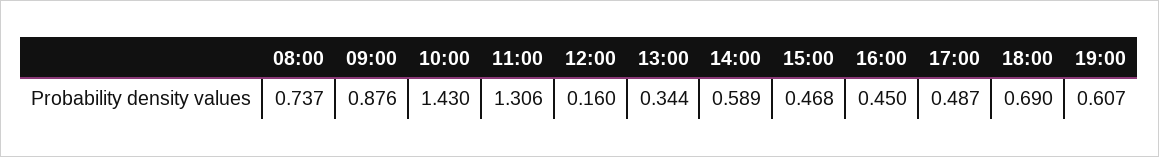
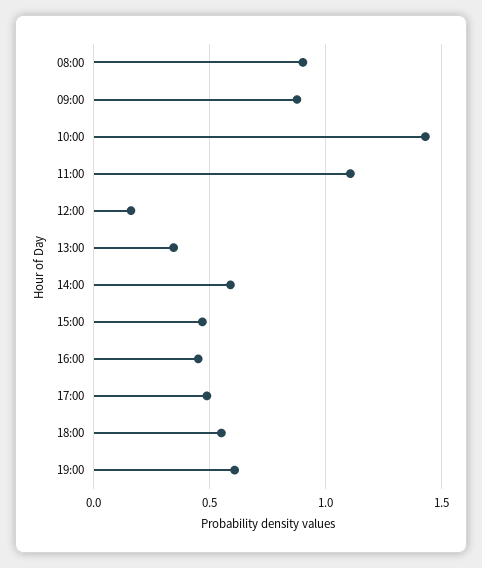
  {
-   "08:00": 0.737,
+   "08:00": 0.9,
    "09:00": 0.876,
    "10:00": 1.43,
-   "11:00": 1.306,
+   "11:00": 1.1,
    "12:00": 0.16,
    "13:00": 0.344,
    "14:00": 0.589,
    "15:00": 0.468,
    "16:00": 0.45,
    "17:00": 0.487,
-   "18:00": 0.69,
+   "18:00": 0.55,
    "19:00": 0.607
  }

